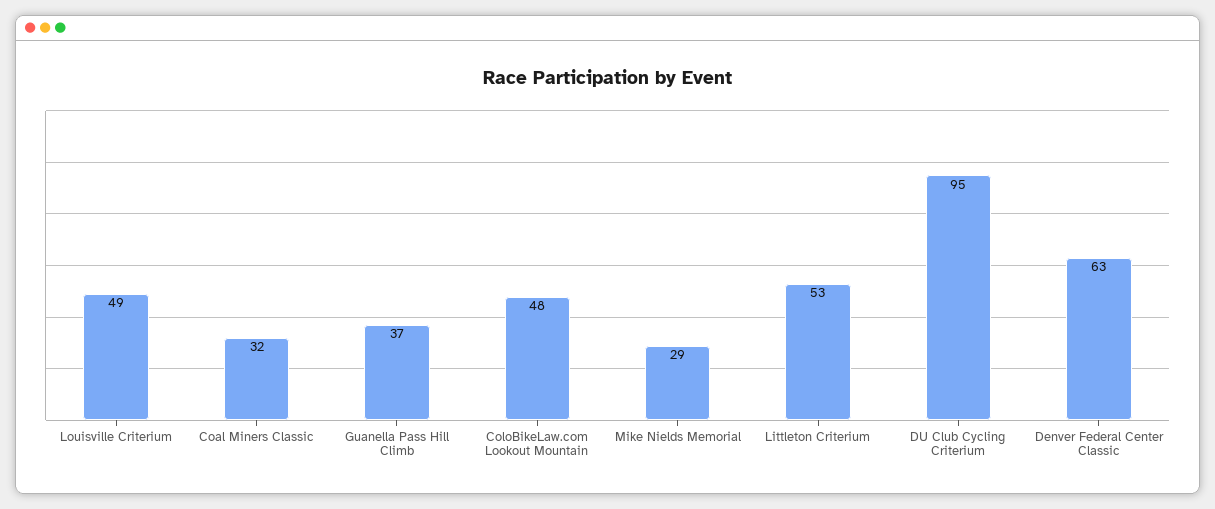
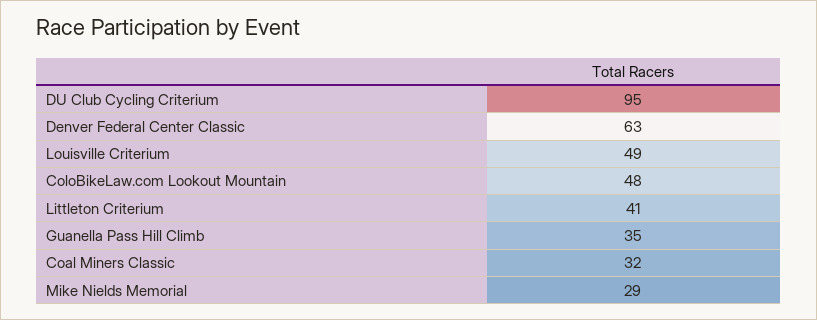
  {
    "Louisville Criterium": 49,
    "Coal Miners Classic": 32,
-   "Guanella Pass Hill Climb": 37,
+   "Guanella Pass Hill Climb": 35,
    "ColoBikeLaw.com Lookout Mountain": 48,
    "Mike Nields Memorial": 29,
-   "Littleton Criterium": 53,
+   "Littleton Criterium": 41,
    "DU Club Cycling Criterium": 95,
    "Denver Federal Center Classic": 63
  }

